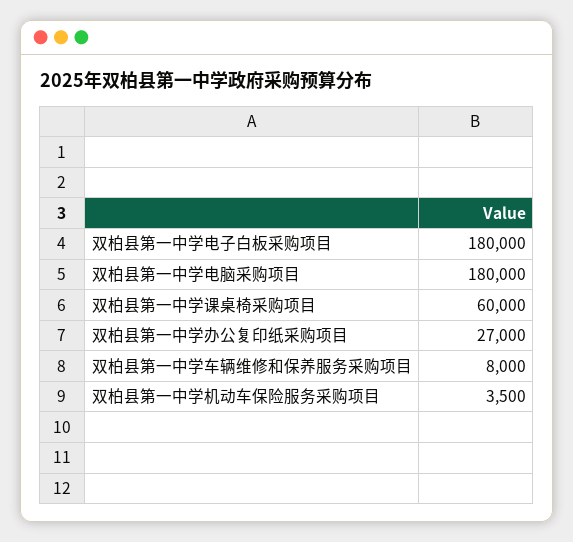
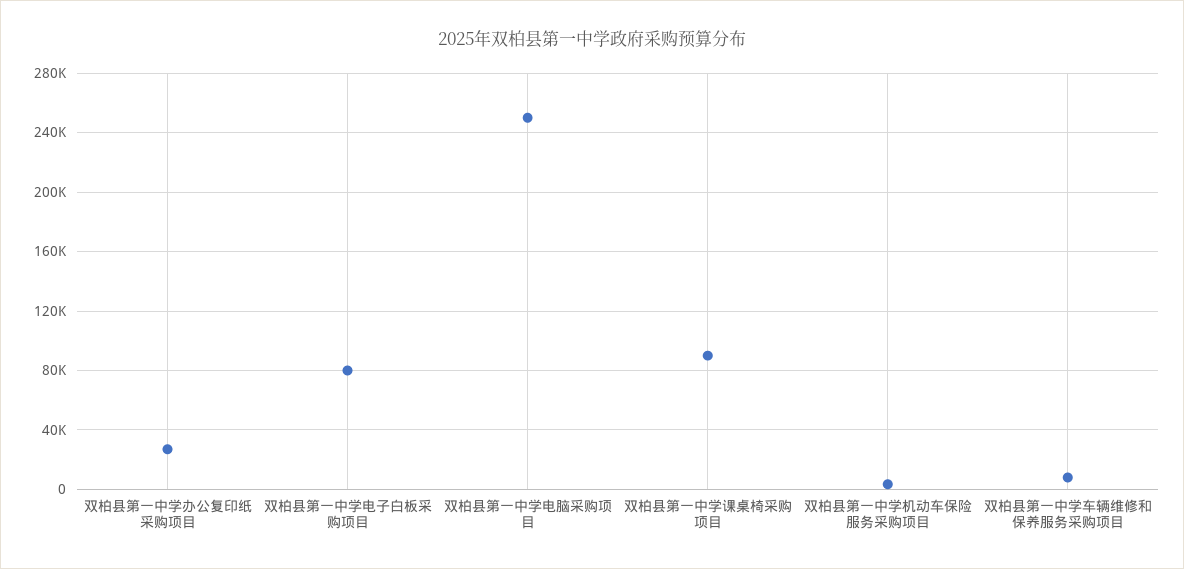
  {
-   "双柏县第一中学电子白板采购项目": 180000,
+   "双柏县第一中学电子白板采购项目": 80000,
-   "双柏县第一中学电脑采购项目": 180000,
+   "双柏县第一中学电脑采购项目": 250000,
-   "双柏县第一中学课桌椅采购项目": 60000,
+   "双柏县第一中学课桌椅采购项目": 90000,
    "双柏县第一中学办公复印纸采购项目": 27000,
    "双柏县第一中学车辆维修和保养服务采购项目": 8000,
    "双柏县第一中学机动车保险服务采购项目": 3500
  }

